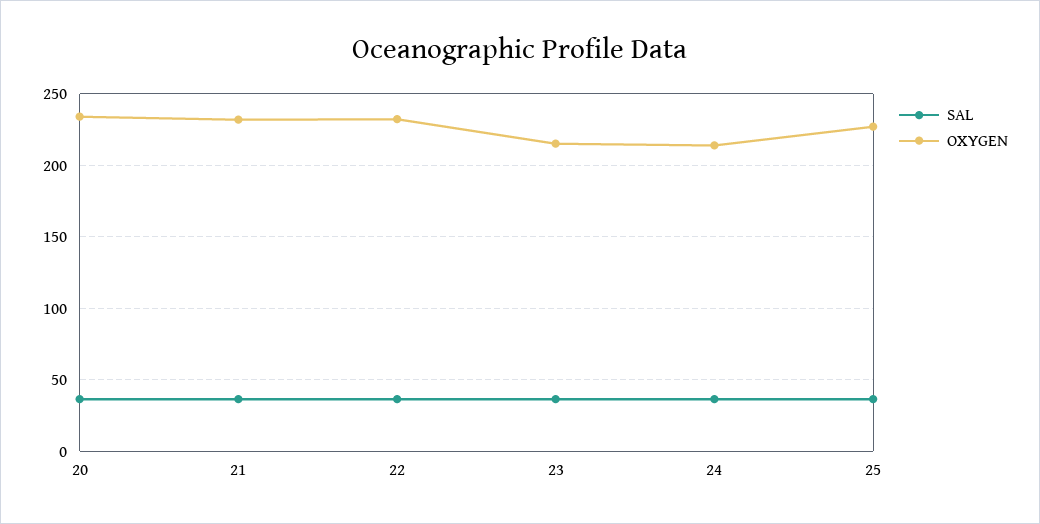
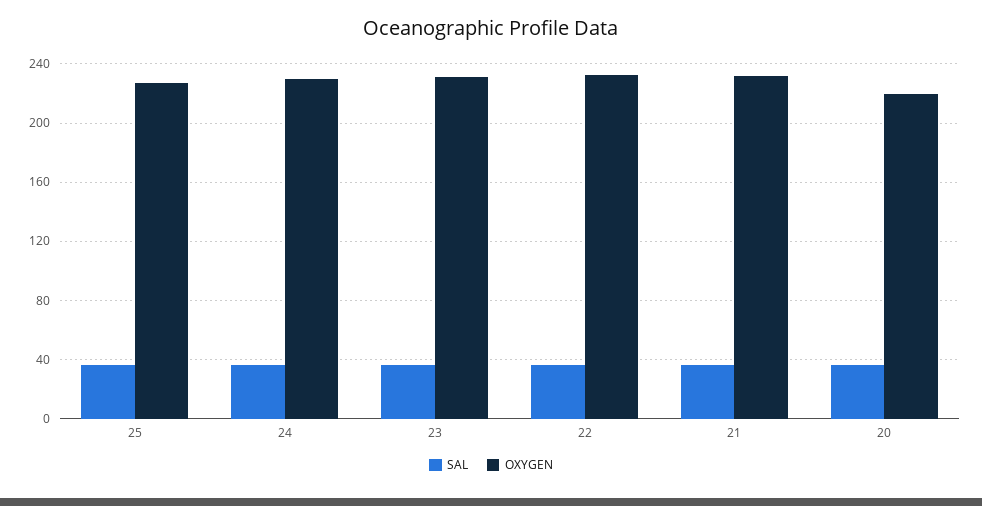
  {
    "SAL": {
      "20": 35,
      "21": 35,
      "22": 35,
      "23": 35,
      "24": 35,
      "25": 35
    },
    "OXYGEN": {
-     "20": 235,
+     "20": 220,
      "21": 230,
      "22": 230,
-     "23": 215,
+     "23": 230,
-     "24": 215,
+     "24": 230,
      "25": 225
    }
  }

